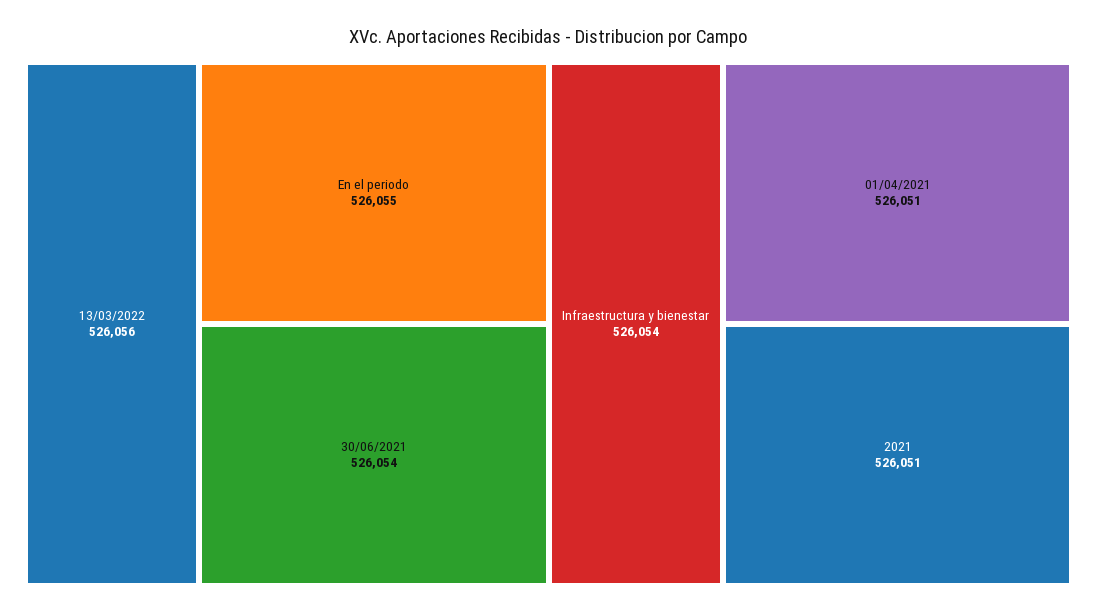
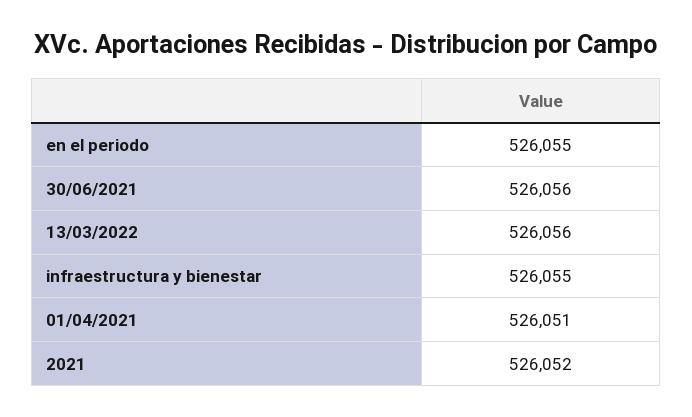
  {
    "13/03/2022": 526056,
    "En el periodo": 526055,
-   "30/06/2021": 526054,
+   "30/06/2021": 526056,
-   "Infraestructura y bienestar": 526054,
+   "Infraestructura y bienestar": 526055,
    "01/04/2021": 526051,
-   "2021": 526051
+   "2021": 526052
  }

